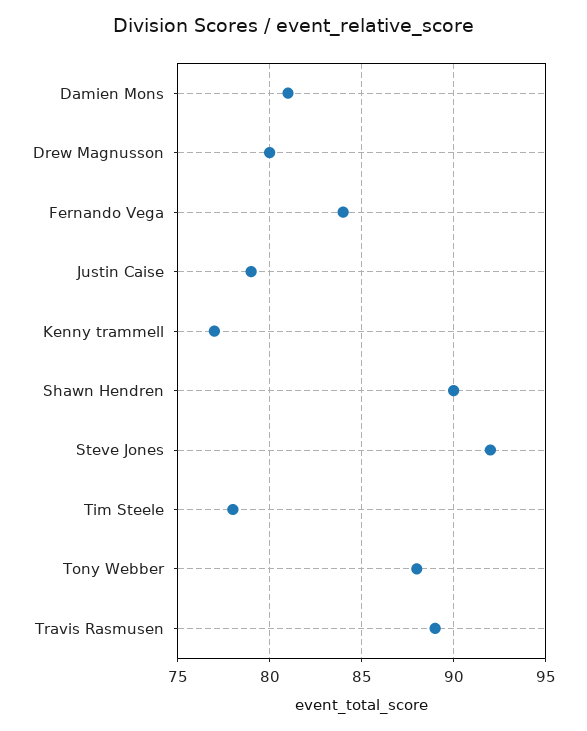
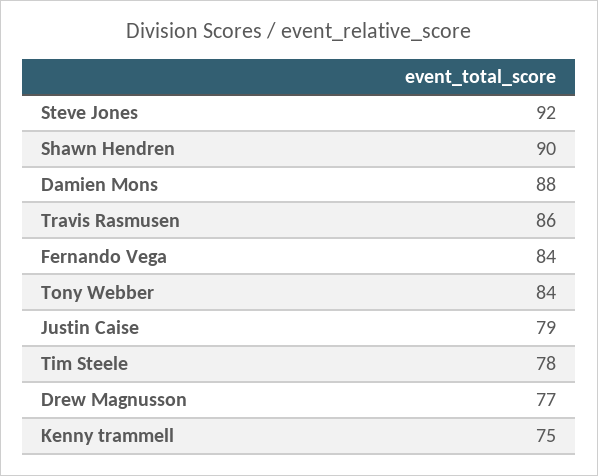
  {
-   "Damien Mons": 81,
+   "Damien Mons": 88,
-   "Drew Magnusson": 80,
+   "Drew Magnusson": 77,
    "Fernando Vega": 84,
    "Justin Caise": 79,
-   "Kenny trammell": 77,
+   "Kenny trammell": 75,
    "Shawn Hendren": 90,
    "Steve Jones": 92,
    "Tim Steele": 78,
-   "Tony Webber": 88,
+   "Tony Webber": 84,
-   "Travis Rasmusen": 89
+   "Travis Rasmusen": 86
  }

